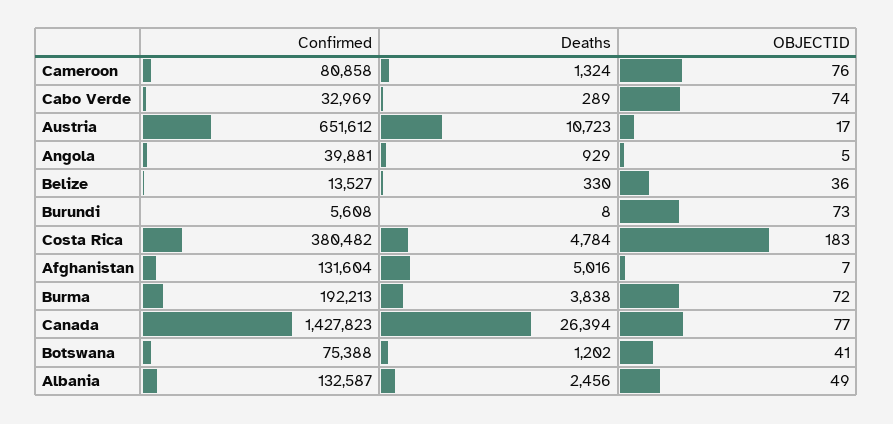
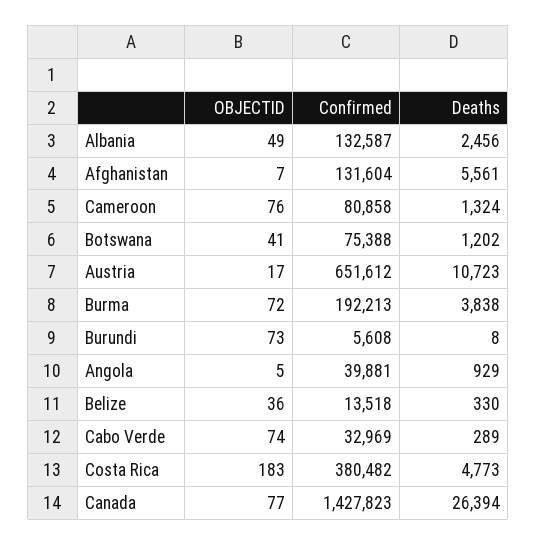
  {
    "Confirmed": {
      "Cameroon": 80858,
      "Cabo Verde": 32969,
      "Austria": 651612,
      "Angola": 39881,
-     "Belize": 13527,
+     "Belize": 13518,
      "Burundi": 5608,
      "Costa Rica": 380482,
      "Afghanistan": 131604,
      "Burma": 192213,
      "Canada": 1427823,
      "Botswana": 75388,
      "Albania": 132587
    },
    "Deaths": {
      "Cameroon": 1324,
      "Cabo Verde": 289,
      "Austria": 10723,
      "Angola": 929,
      "Belize": 330,
      "Burundi": 8,
-     "Costa Rica": 4784,
+     "Costa Rica": 4773,
-     "Afghanistan": 5016,
+     "Afghanistan": 5561,
      "Burma": 3838,
      "Canada": 26394,
      "Botswana": 1202,
      "Albania": 2456
    },
    "OBJECTID": {
      "Cameroon": 76,
      "Cabo Verde": 74,
      "Austria": 17,
      "Angola": 5,
      "Belize": 36,
      "Burundi": 73,
      "Costa Rica": 183,
      "Afghanistan": 7,
      "Burma": 72,
      "Canada": 77,
      "Botswana": 41,
      "Albania": 49
    }
  }

